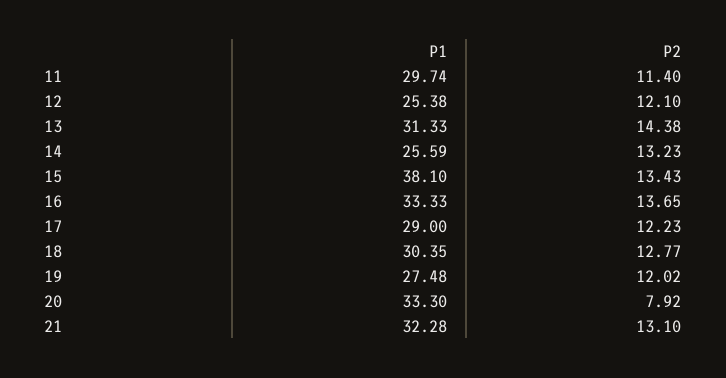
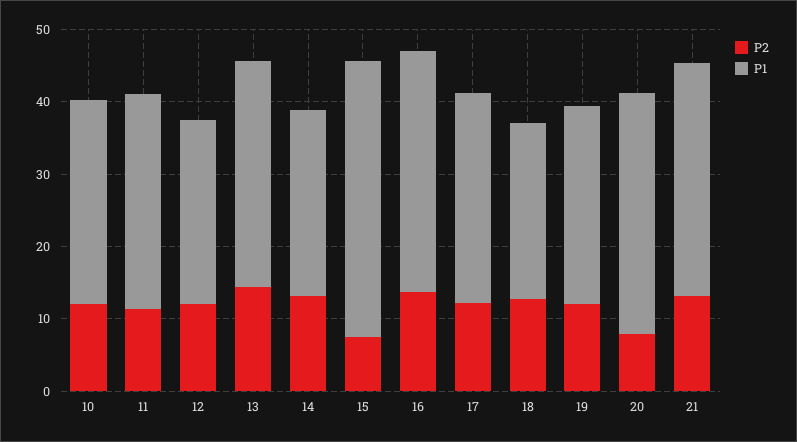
  {
    "P1": {
      "11": 29.74,
      "12": 25.38,
      "13": 31.33,
      "14": 25.59,
      "15": 38.1,
      "16": 33.33,
      "17": 29,
-     "18": 30.35,
+     "18": 24,
      "19": 27.48,
      "20": 33.3,
-     "21": 32.28
+     "21": 32.28,
+     "10": 28
    },
    "P2": {
      "11": 11.4,
      "12": 12.1,
      "13": 14.38,
      "14": 13.23,
-     "15": 13.43,
+     "15": 8,
      "16": 13.65,
      "17": 12.23,
      "18": 12.77,
      "19": 12.02,
      "20": 7.92,
-     "21": 13.1
+     "21": 13.1,
+     "10": 12
    }
  }

